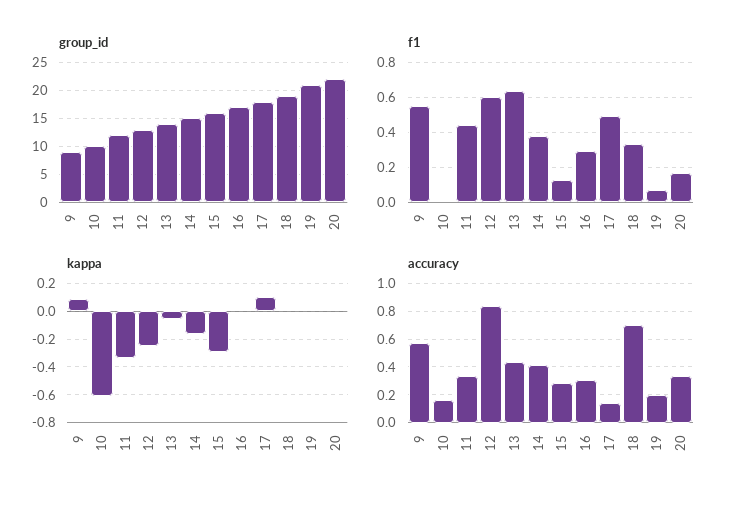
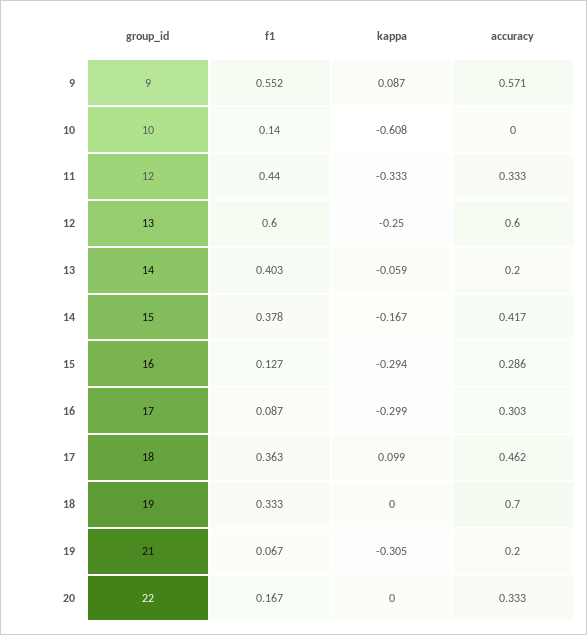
  {
    "group_id": {
      "9": 9,
      "10": 10,
      "11": 12,
      "12": 13,
      "13": 14,
      "14": 15,
      "15": 16,
      "16": 17,
      "17": 18,
      "18": 19,
      "19": 21,
      "20": 22
    },
    "f1": {
      "9": 0.552,
-     "10": 0,
+     "10": 0.14,
      "11": 0.44,
      "12": 0.6,
-     "13": 0.65,
+     "13": 0.403,
      "14": 0.378,
      "15": 0.127,
-     "16": 0.3,
+     "16": 0.087,
-     "17": 0.5,
+     "17": 0.363,
      "18": 0.333,
      "19": 0.067,
      "20": 0.167
    },
    "kappa": {
      "9": 0.087,
      "10": -0.608,
      "11": -0.333,
      "12": -0.25,
      "13": -0.059,
      "14": -0.167,
      "15": -0.294,
-     "16": 0,
+     "16": -0.299,
      "17": 0.099,
      "18": 0,
-     "19": 0,
+     "19": -0.305,
      "20": 0
    },
    "accuracy": {
      "9": 0.571,
-     "10": 0.15,
+     "10": 0,
      "11": 0.333,
-     "12": 0.85,
+     "12": 0.6,
-     "13": 0.45,
+     "13": 0.2,
      "14": 0.417,
      "15": 0.286,
      "16": 0.303,
-     "17": 0.15,
+     "17": 0.462,
      "18": 0.7,
      "19": 0.2,
      "20": 0.333
    }
  }

